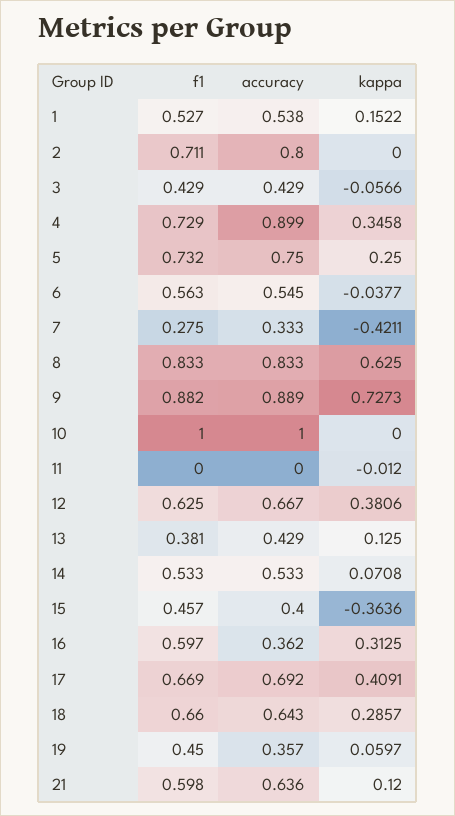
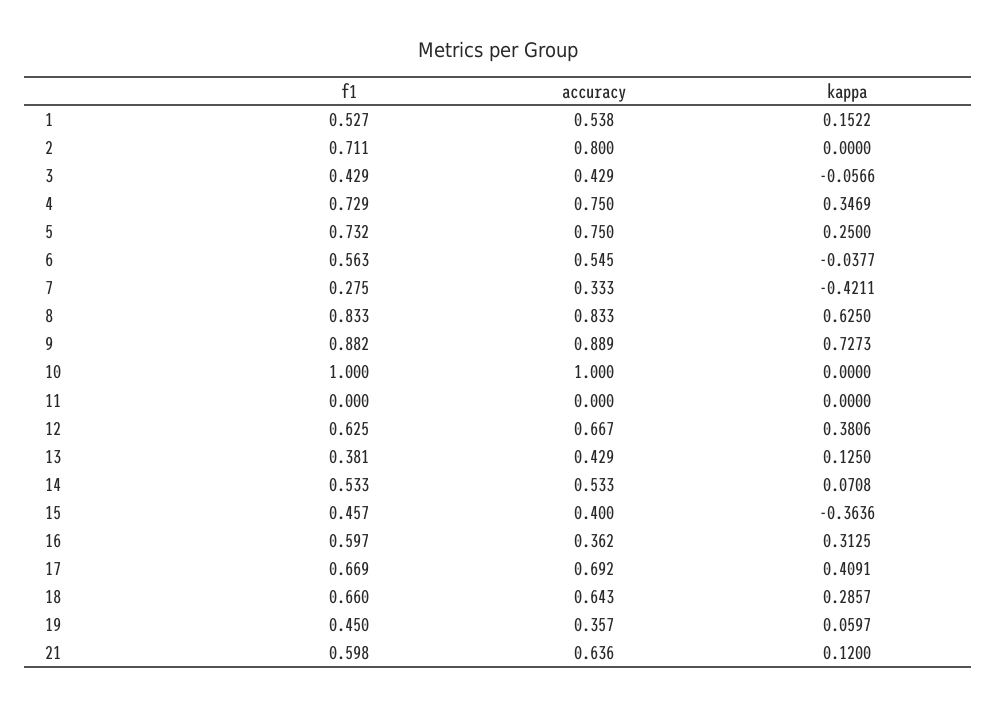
  {
    "f1": {
      "1": 0.527,
      "2": 0.711,
      "3": 0.429,
      "4": 0.729,
      "5": 0.732,
      "6": 0.563,
      "7": 0.275,
      "8": 0.833,
      "9": 0.882,
      "10": 1,
      "11": 0,
      "12": 0.625,
      "13": 0.381,
      "14": 0.533,
      "15": 0.457,
      "16": 0.597,
      "17": 0.669,
      "18": 0.66,
      "19": 0.45,
      "21": 0.598
    },
    "accuracy": {
      "1": 0.538,
      "2": 0.8,
      "3": 0.429,
-     "4": 0.899,
+     "4": 0.75,
      "5": 0.75,
      "6": 0.545,
      "7": 0.333,
      "8": 0.833,
      "9": 0.889,
      "10": 1,
      "11": 0,
      "12": 0.667,
      "13": 0.429,
      "14": 0.533,
      "15": 0.4,
      "16": 0.362,
      "17": 0.692,
      "18": 0.643,
      "19": 0.357,
      "21": 0.636
    },
    "kappa": {
      "1": 0.1522,
      "2": 0,
      "3": -0.0566,
-     "4": 0.3458,
+     "4": 0.3469,
      "5": 0.25,
      "6": -0.0377,
      "7": -0.4211,
      "8": 0.625,
      "9": 0.7273,
      "10": 0,
-     "11": -0.012,
+     "11": 0,
      "12": 0.3806,
      "13": 0.125,
      "14": 0.0708,
      "15": -0.3636,
      "16": 0.3125,
      "17": 0.4091,
      "18": 0.2857,
      "19": 0.0597,
      "21": 0.12
    }
  }

